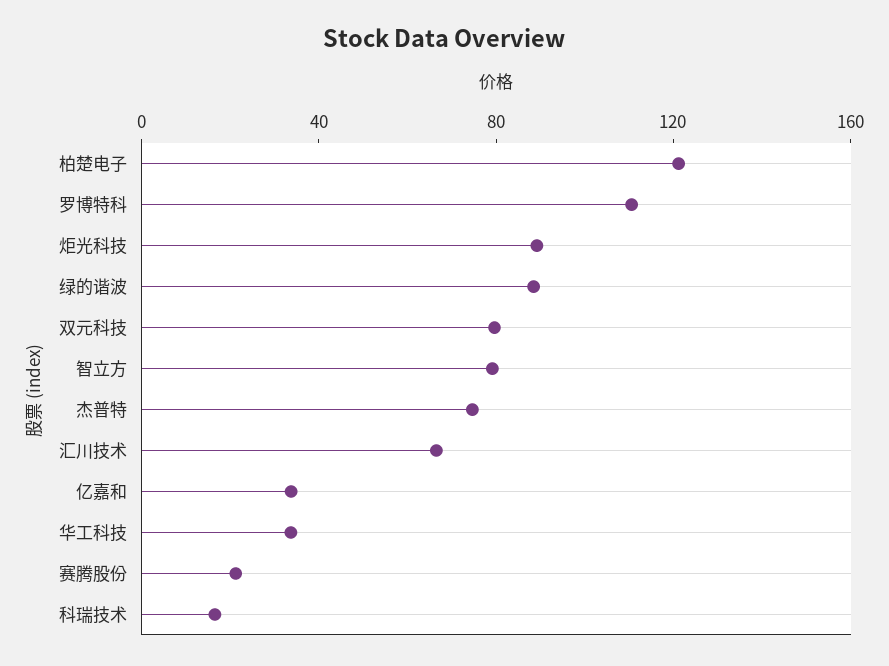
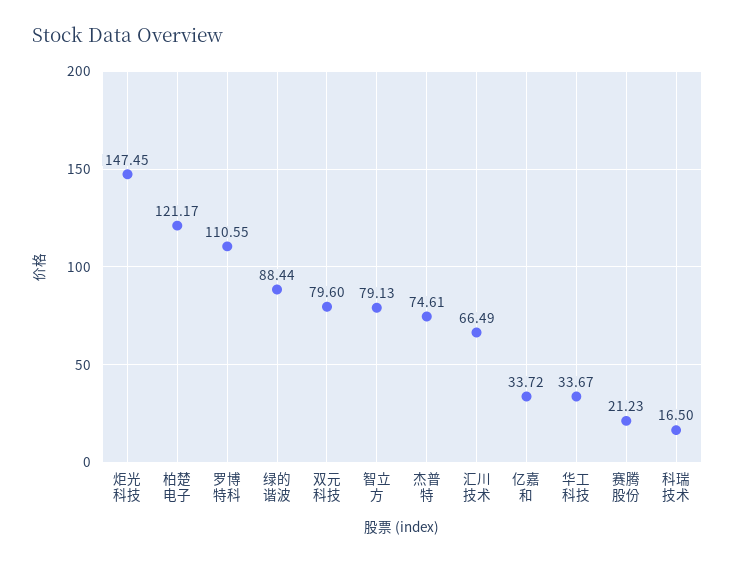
  {
    "柏楚电子": 121.17,
    "罗博特科": 110.55,
-   "炬光科技": 90,
+   "炬光科技": 147.45,
    "绿的谐波": 88.44,
    "双元科技": 79.6,
    "智立方": 79.13,
    "杰普特": 74.61,
    "汇川技术": 66.49,
    "亿嘉和": 33.72,
    "华工科技": 33.67,
    "赛腾股份": 21.23,
    "科瑞技术": 16.5
  }

